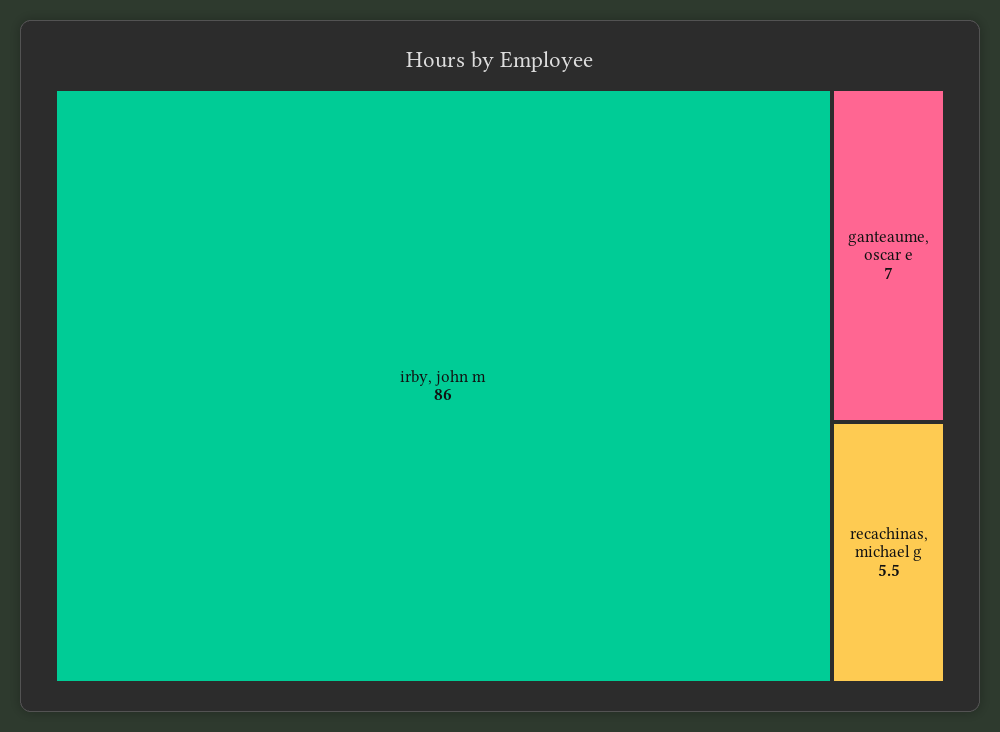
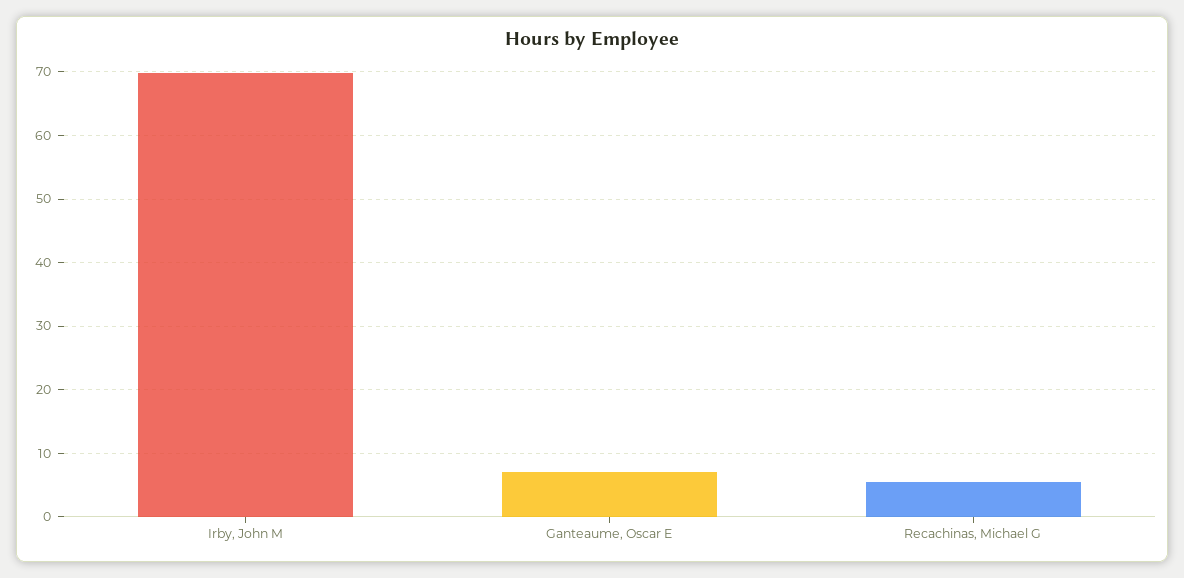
  {
-   "irby, john m": 86,
+   "irby, john m": 70,
    "ganteaume, oscar e": 7,
    "recachinas, michael g": 5.5
  }

